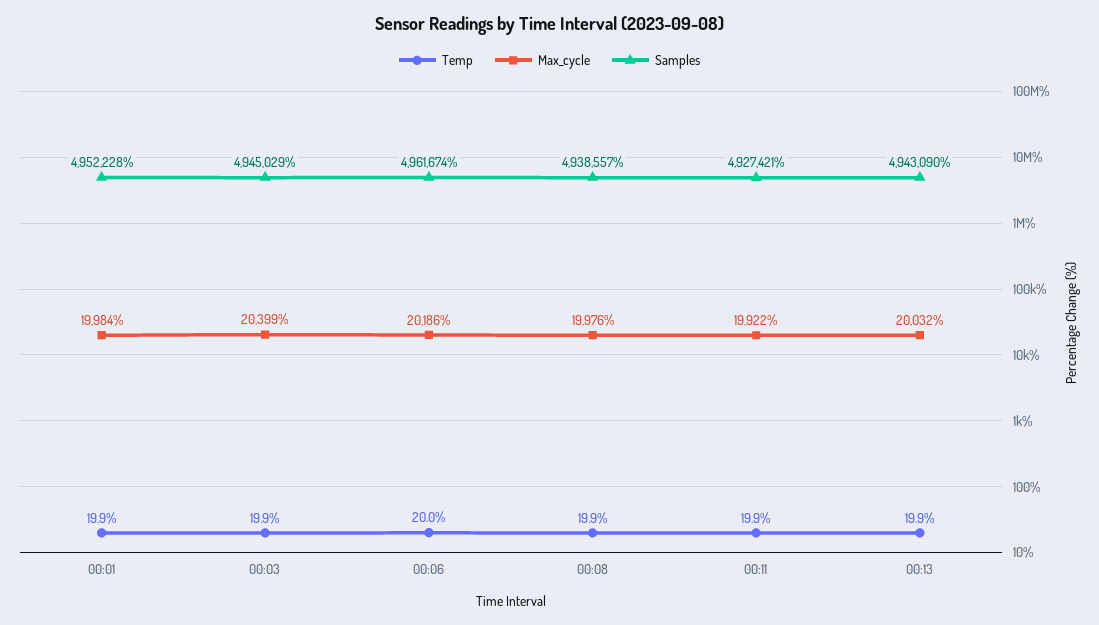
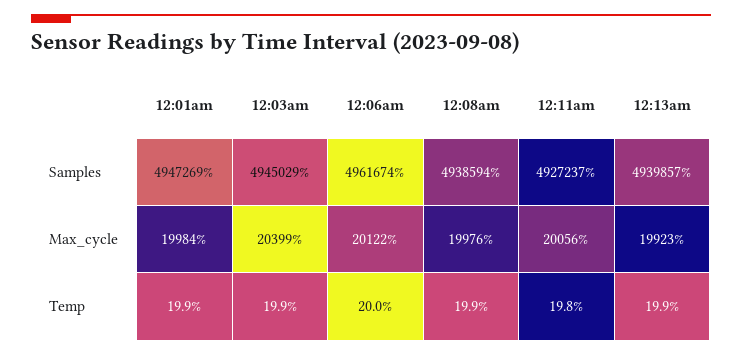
  {
    "Temp": {
      "00:01": 19.9,
      "00:03": 19.9,
      "00:06": 20,
      "00:08": 19.9,
-     "00:11": 19.9,
+     "00:11": 19.8,
      "00:13": 19.9
    },
    "Max_cycle": {
      "00:01": 19984,
      "00:03": 20399,
-     "00:06": 20186,
+     "00:06": 20122,
      "00:08": 19976,
-     "00:11": 19922,
+     "00:11": 20056,
-     "00:13": 20032
+     "00:13": 19923
    },
    "Samples": {
-     "00:01": 4952228,
+     "00:01": 4947269,
      "00:03": 4945029,
      "00:06": 4961674,
-     "00:08": 4938557,
+     "00:08": 4938594,
-     "00:11": 4927421,
+     "00:11": 4927237,
-     "00:13": 4943090
+     "00:13": 4939857
    }
  }

